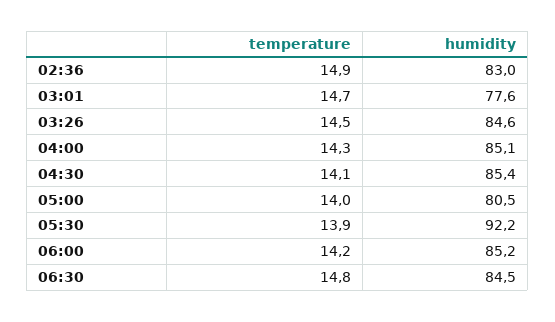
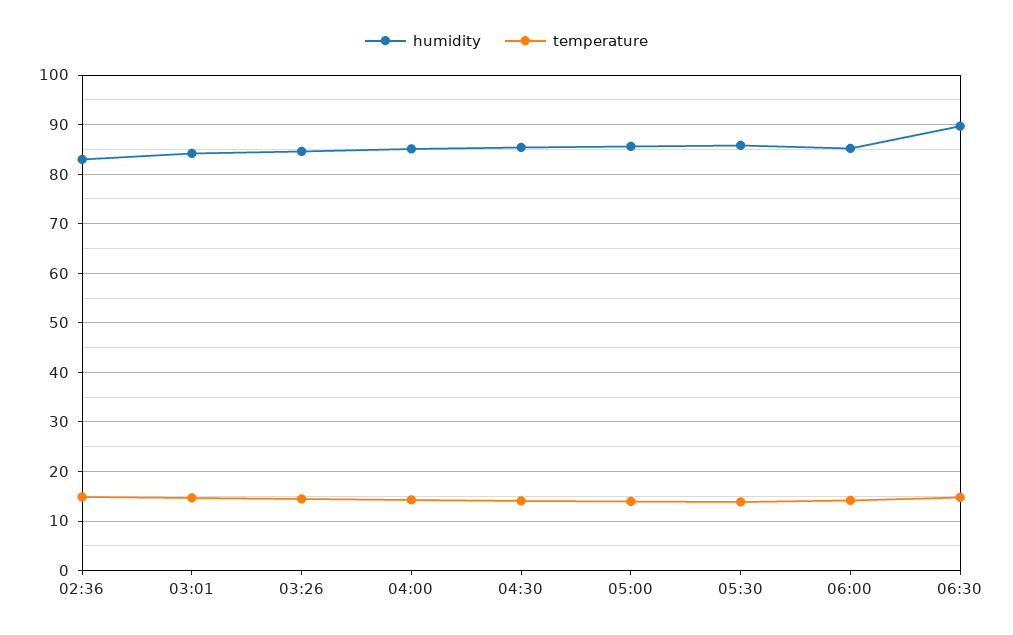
  {
    "temperature": {
      "02:36": 14.9,
      "03:01": 14.7,
      "03:26": 14.5,
      "04:00": 14.3,
      "04:30": 14.1,
      "05:00": 14,
      "05:30": 13.9,
      "06:00": 14.2,
      "06:30": 14.8
    },
    "humidity": {
      "02:36": 83,
-     "03:01": 77.6,
+     "03:01": 84,
      "03:26": 84.6,
      "04:00": 85.1,
      "04:30": 85.4,
-     "05:00": 80.5,
+     "05:00": 86,
-     "05:30": 92.2,
+     "05:30": 86,
      "06:00": 85.2,
-     "06:30": 84.5
+     "06:30": 90
    }
  }

